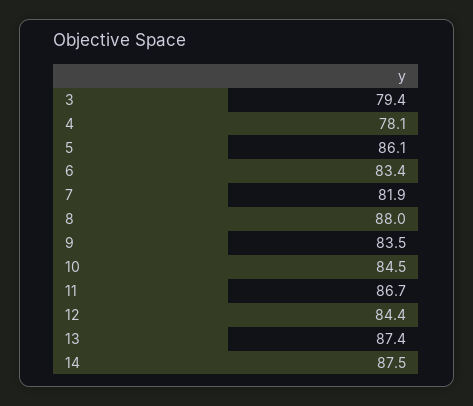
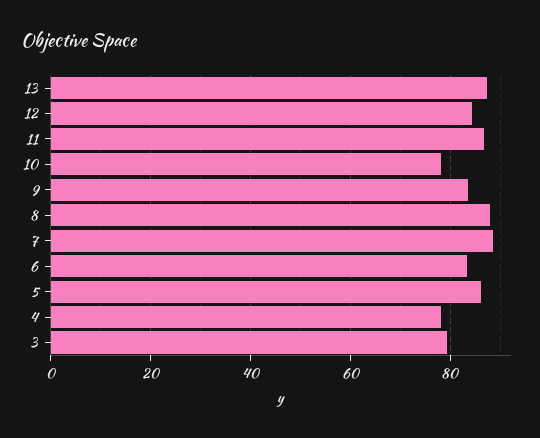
  {
    "3": 79.4,
    "4": 78.1,
    "5": 86.1,
    "6": 83.4,
-   "7": 81.9,
+   "7": 88,
    "8": 88,
    "9": 83.5,
-   "10": 84.5,
+   "10": 78,
    "11": 86.7,
    "12": 84.4,
-   "13": 87.4,
+   "13": 87.4
-   "14": 87.5
  }

